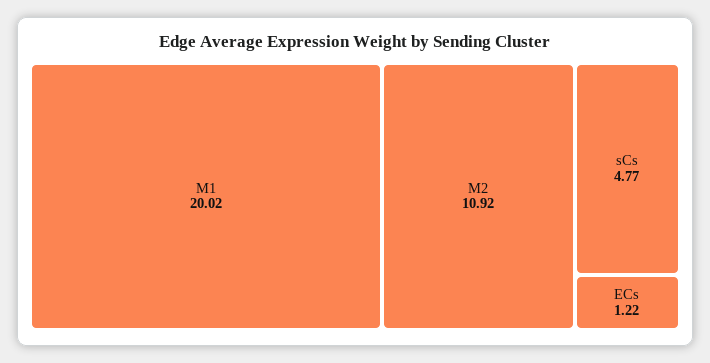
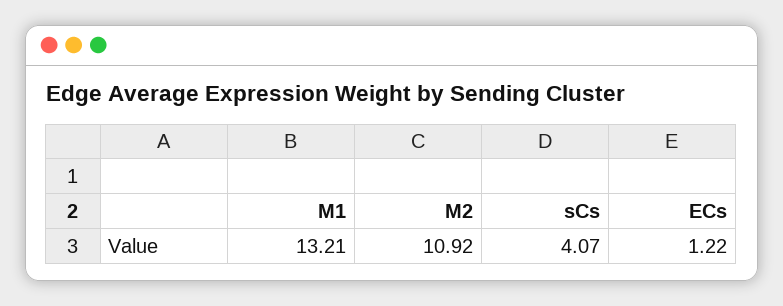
  {
-   "M1": 20.02,
+   "M1": 13.21,
    "M2": 10.92,
-   "sCs": 4.77,
+   "sCs": 4.07,
    "ECs": 1.22
  }

